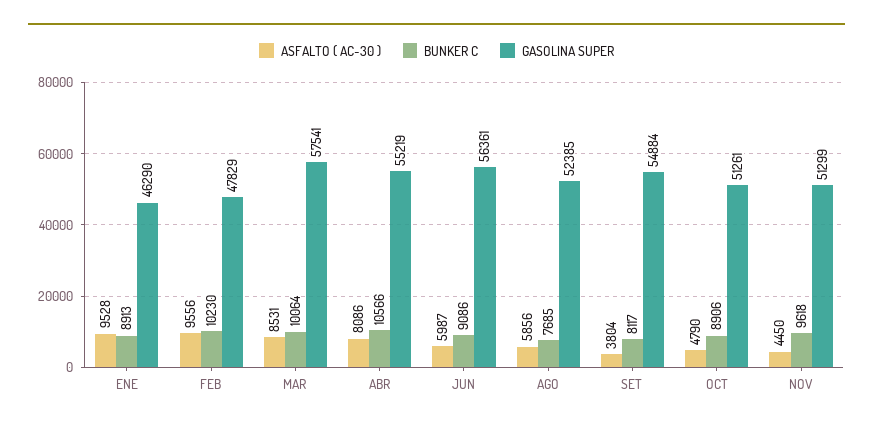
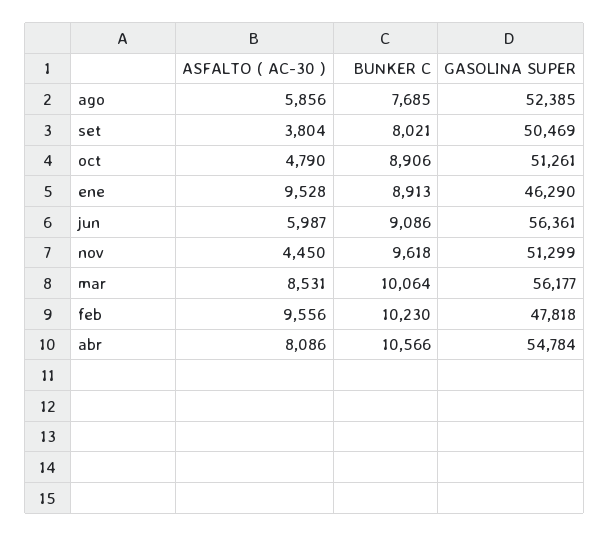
  {
    "ASFALTO ( AC-30 )": {
      "ENE": 9528,
      "FEB": 9556,
      "MAR": 8531,
      "ABR": 8086,
      "JUN": 5987,
      "AGO": 5856,
      "SET": 3804,
      "OCT": 4790,
      "NOV": 4450
    },
    "BUNKER C": {
      "ENE": 8913,
      "FEB": 10230,
      "MAR": 10064,
      "ABR": 10566,
      "JUN": 9086,
      "AGO": 7685,
-     "SET": 8117,
+     "SET": 8021,
      "OCT": 8906,
      "NOV": 9618
    },
    "GASOLINA SUPER": {
      "ENE": 46290,
-     "FEB": 47829,
+     "FEB": 47818,
-     "MAR": 57541,
+     "MAR": 56177,
-     "ABR": 55219,
+     "ABR": 54784,
      "JUN": 56361,
      "AGO": 52385,
-     "SET": 54884,
+     "SET": 50469,
      "OCT": 51261,
      "NOV": 51299
    }
  }

